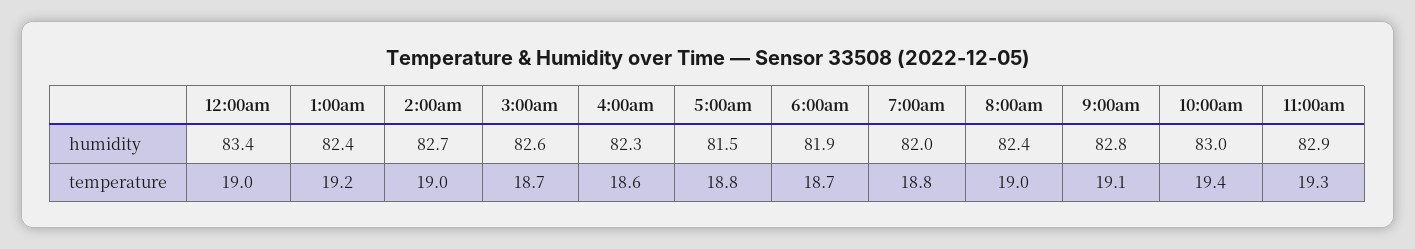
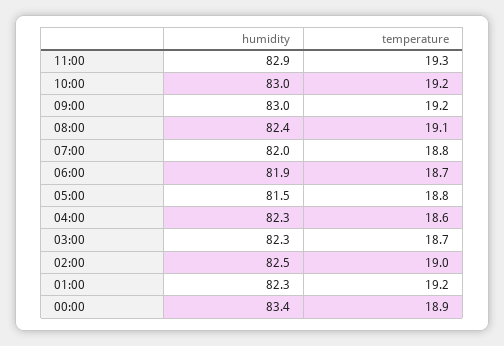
  {
    "12:00am": {
      "humidity": 83.4,
-     "temperature": 19
+     "temperature": 18.9
    },
    "1:00am": {
-     "humidity": 82.4,
+     "humidity": 82.3,
      "temperature": 19.2
    },
    "2:00am": {
-     "humidity": 82.7,
+     "humidity": 82.5,
      "temperature": 19
    },
    "3:00am": {
-     "humidity": 82.6,
+     "humidity": 82.3,
      "temperature": 18.7
    },
    "4:00am": {
      "humidity": 82.3,
      "temperature": 18.6
    },
    "5:00am": {
      "humidity": 81.5,
      "temperature": 18.8
    },
    "6:00am": {
      "humidity": 81.9,
      "temperature": 18.7
    },
    "7:00am": {
      "humidity": 82,
      "temperature": 18.8
    },
    "8:00am": {
      "humidity": 82.4,
-     "temperature": 19
+     "temperature": 19.1
    },
    "9:00am": {
-     "humidity": 82.8,
+     "humidity": 83,
-     "temperature": 19.1
+     "temperature": 19.2
    },
    "10:00am": {
      "humidity": 83,
-     "temperature": 19.4
+     "temperature": 19.2
    },
    "11:00am": {
      "humidity": 82.9,
      "temperature": 19.3
    }
  }

